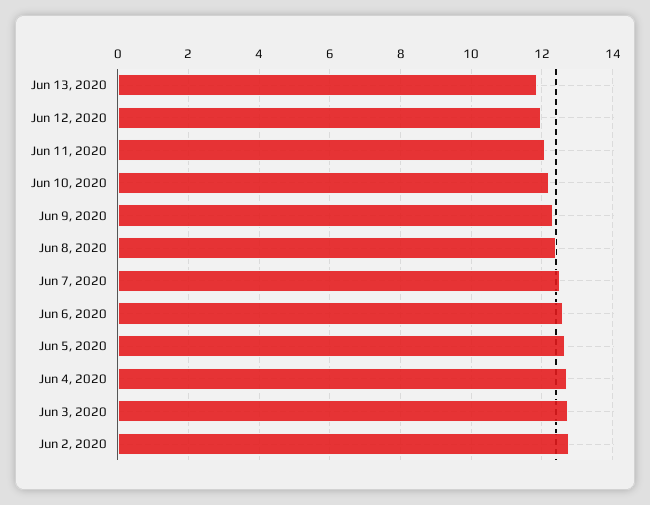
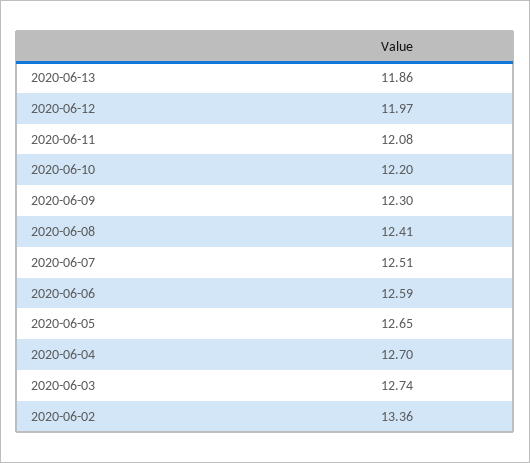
  {
    "Jun 13, 2020": 11.86,
    "Jun 12, 2020": 11.97,
    "Jun 11, 2020": 12.08,
    "Jun 10, 2020": 12.2,
    "Jun 9, 2020": 12.3,
    "Jun 8, 2020": 12.41,
    "Jun 7, 2020": 12.51,
    "Jun 6, 2020": 12.59,
    "Jun 5, 2020": 12.65,
    "Jun 4, 2020": 12.7,
    "Jun 3, 2020": 12.74,
-   "Jun 2, 2020": 12.8
+   "Jun 2, 2020": 13.36
  }

